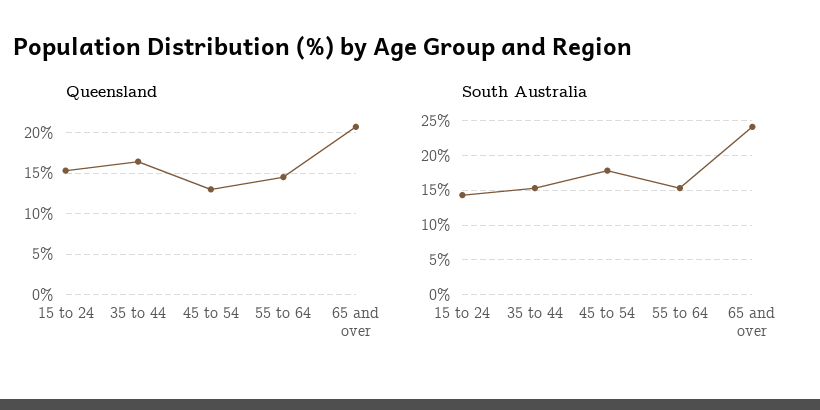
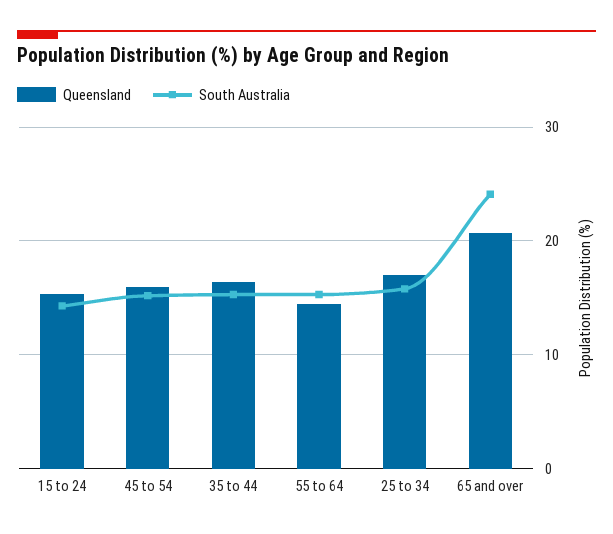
  {
    "Queensland": {
      "15 to 24": 15,
      "35 to 44": 16,
-     "45 to 54": 13,
+     "45 to 54": 16,
      "55 to 64": 15,
-     "65 and over": 21
+     "65 and over": 21,
+     "25 to 34": 17
    },
    "South Australia": {
      "15 to 24": 14,
      "35 to 44": 15,
-     "45 to 54": 18,
+     "45 to 54": 15,
      "55 to 64": 15,
-     "65 and over": 24
+     "65 and over": 24,
+     "25 to 34": 16
    }
  }

